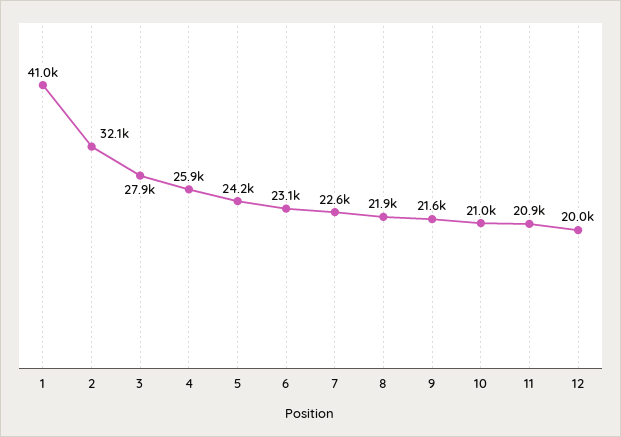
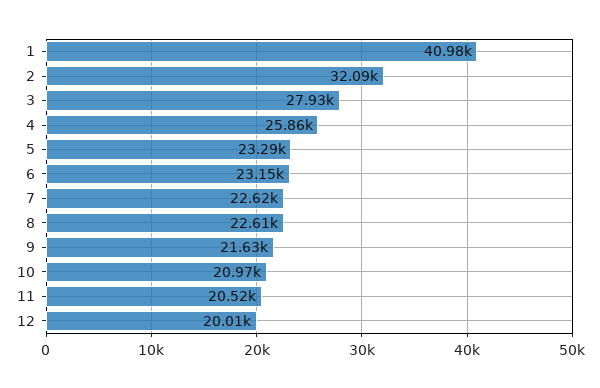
  {
    "1": 40980,
    "2": 32090,
    "3": 27930,
    "4": 25860,
-   "5": 24200,
+   "5": 23290,
    "6": 23150,
    "7": 22620,
-   "8": 21900,
+   "8": 22610,
    "9": 21630,
    "10": 20970,
-   "11": 20900,
+   "11": 20520,
    "12": 20010
  }

